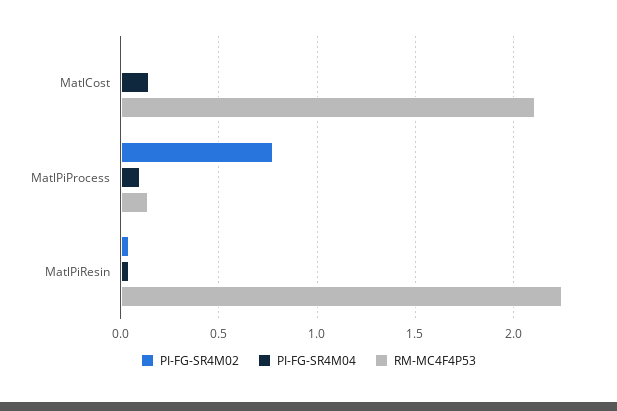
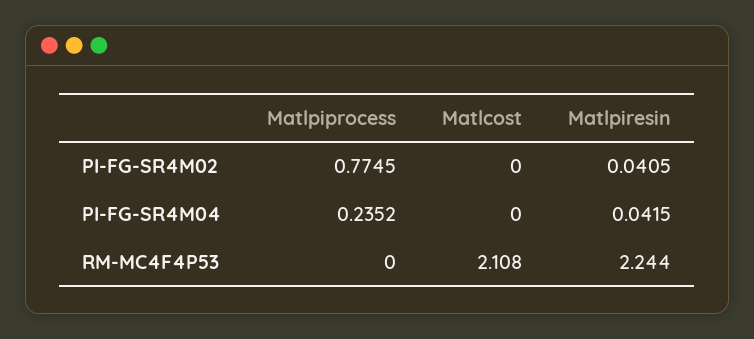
  {
    "PI-FG-SR4M02": {
      "MatlCost": 0,
      "MatlPiProcess": 0.7745,
      "MatlPiResin": 0.0405
    },
    "PI-FG-SR4M04": {
-     "MatlCost": 0.15,
+     "MatlCost": 0,
-     "MatlPiProcess": 0.1,
+     "MatlPiProcess": 0.2352,
      "MatlPiResin": 0.0415
    },
    "RM-MC4F4P53": {
      "MatlCost": 2.108,
-     "MatlPiProcess": 0.15,
+     "MatlPiProcess": 0,
      "MatlPiResin": 2.244
    }
  }

